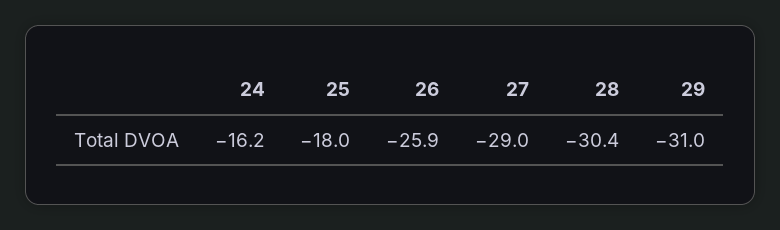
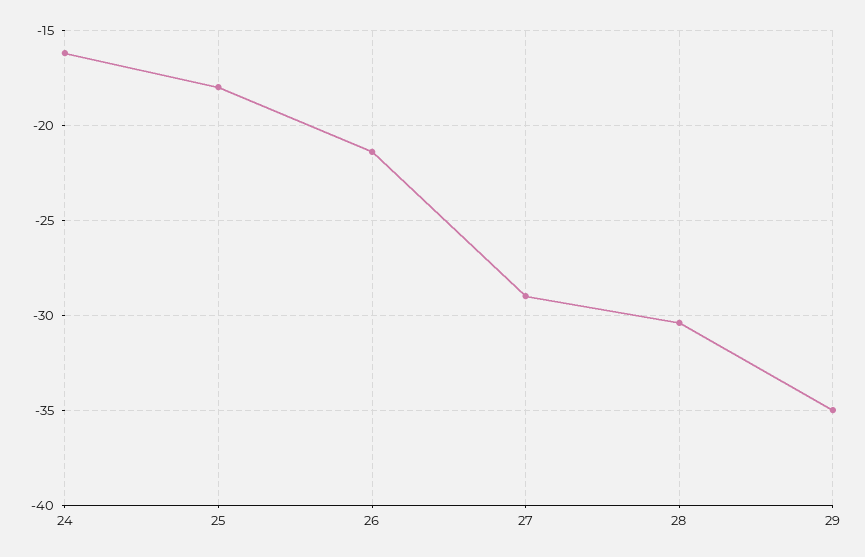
  {
    "24": -16.2,
    "25": -18,
-   "26": -25.9,
+   "26": -21.5,
    "27": -29,
    "28": -30.4,
-   "29": -31
+   "29": -35
  }

